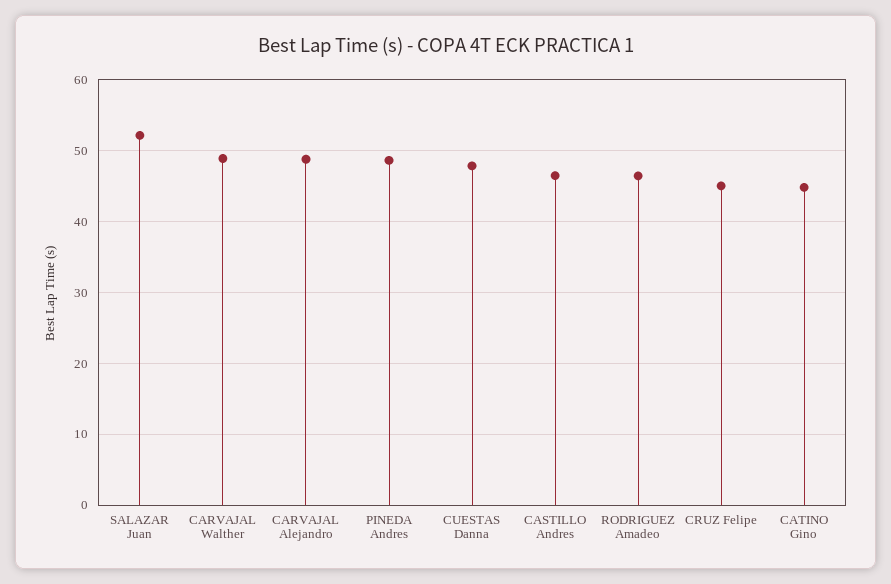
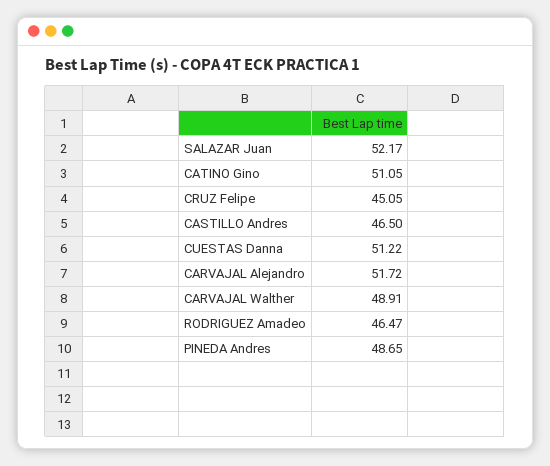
  {
    "SALAZAR Juan": 52.17,
    "CARVAJAL Walther": 48.91,
-   "CARVAJAL Alejandro": 49,
+   "CARVAJAL Alejandro": 51.72,
    "PINEDA Andres": 48.65,
-   "CUESTAS Danna": 48,
+   "CUESTAS Danna": 51.22,
    "CASTILLO Andres": 46.5,
    "RODRIGUEZ Amadeo": 46.47,
    "CRUZ Felipe": 45.05,
-   "CATINO Gino": 45
+   "CATINO Gino": 51.05
  }

